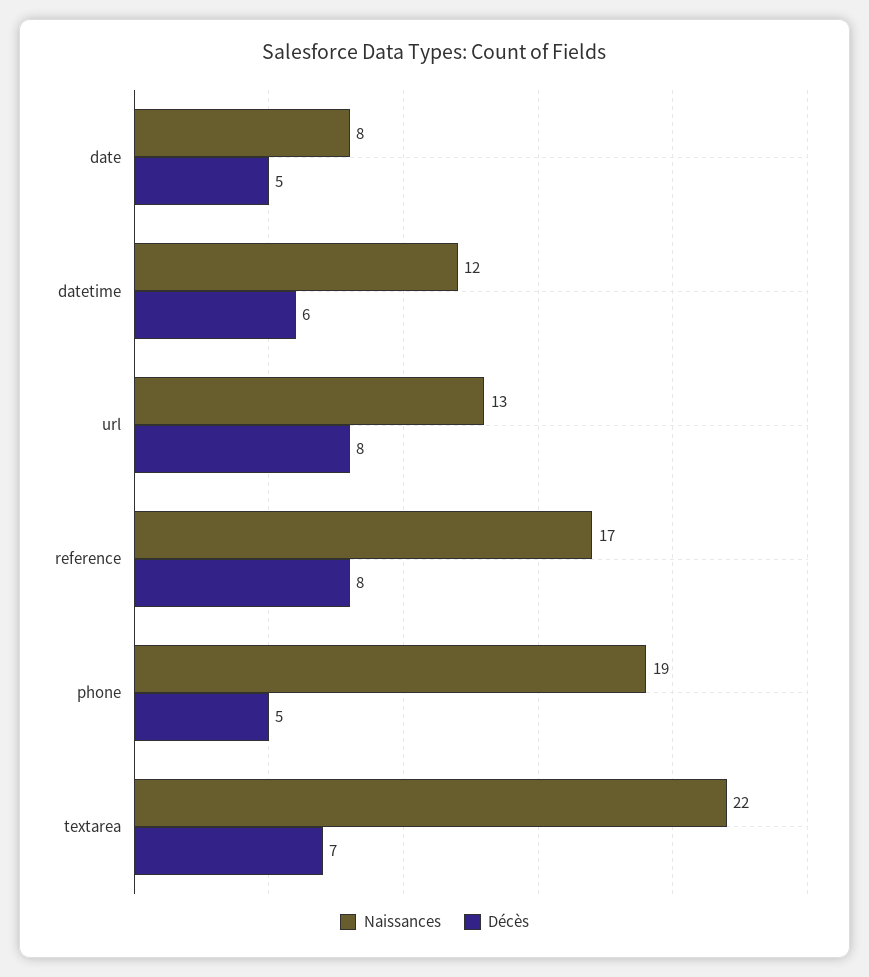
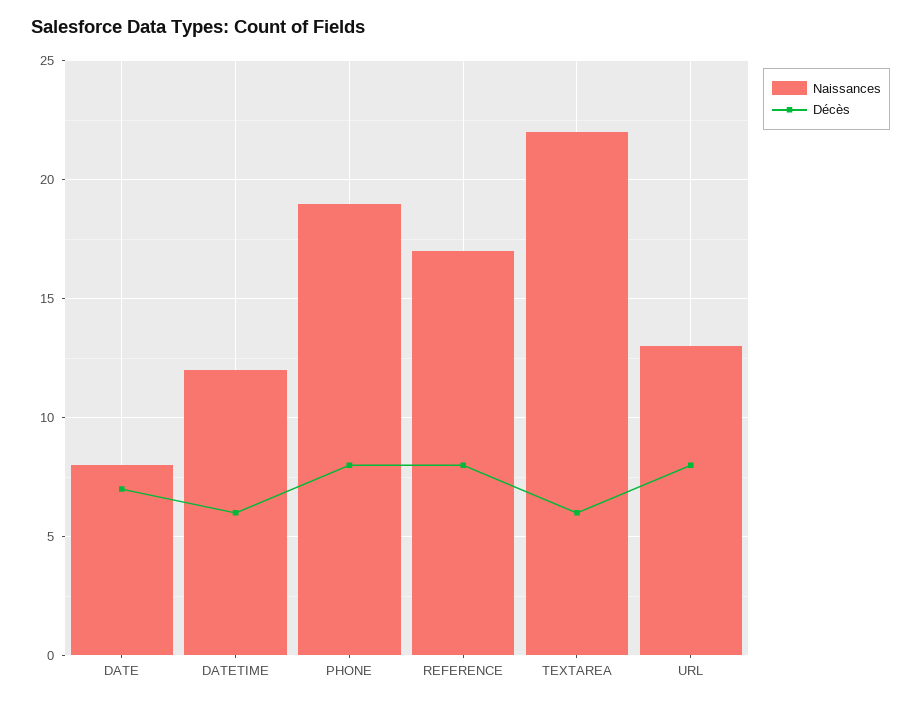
  {
    "Naissances": {
      "date": 8,
      "datetime": 12,
      "url": 13,
      "reference": 17,
      "phone": 19,
      "textarea": 22
    },
    "Décès": {
-     "date": 5,
+     "date": 7,
      "datetime": 6,
      "url": 8,
      "reference": 8,
-     "phone": 5,
+     "phone": 8,
-     "textarea": 7
+     "textarea": 6
    }
  }

